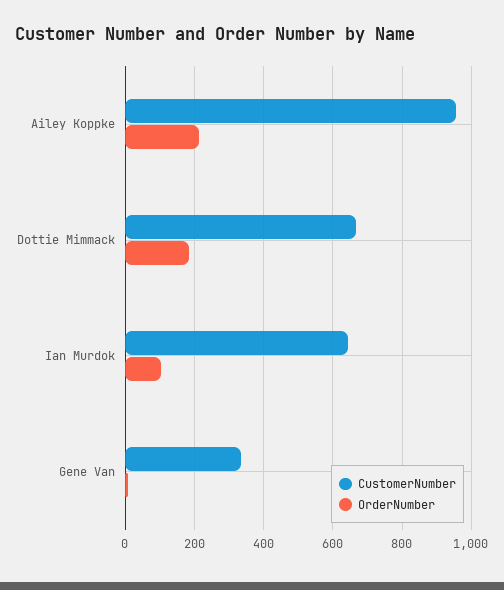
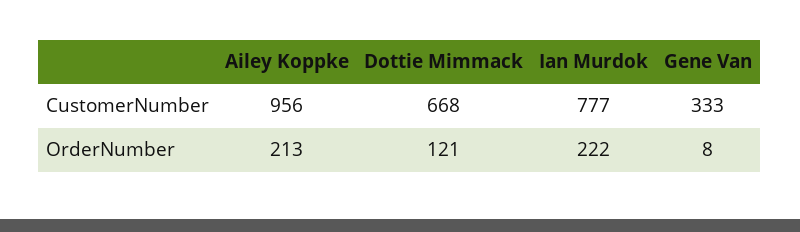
  {
    "CustomerNumber": {
      "Ailey Koppke": 956,
      "Dottie Mimmack": 668,
-     "Ian Murdok": 640,
+     "Ian Murdok": 777,
      "Gene Van": 333
    },
    "OrderNumber": {
      "Ailey Koppke": 213,
-     "Dottie Mimmack": 180,
+     "Dottie Mimmack": 121,
-     "Ian Murdok": 100,
+     "Ian Murdok": 222,
      "Gene Van": 8
    }
  }

